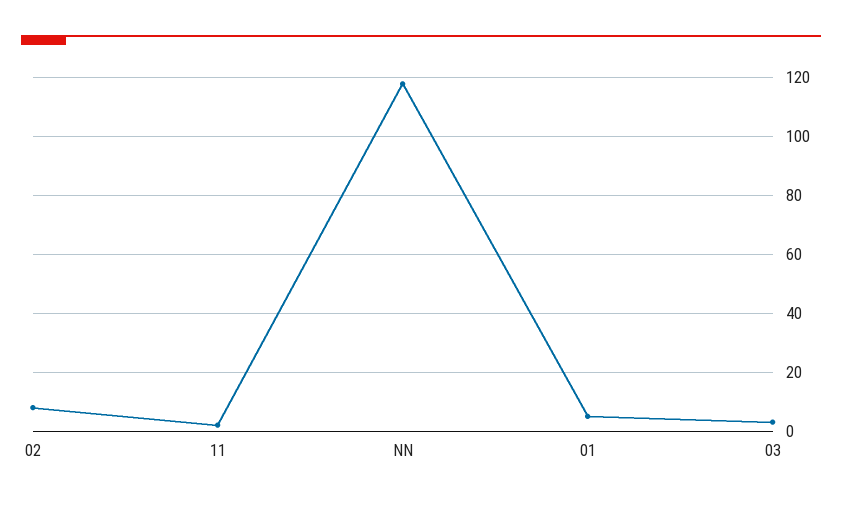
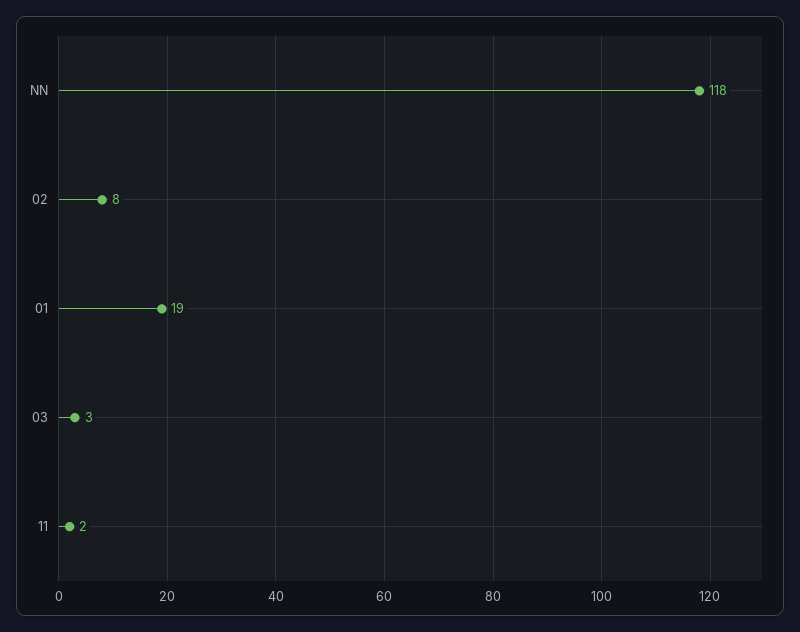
  {
    "02": 8,
    "11": 2,
    "NN": 118,
-   "01": 5,
+   "01": 19,
    "03": 3
  }

